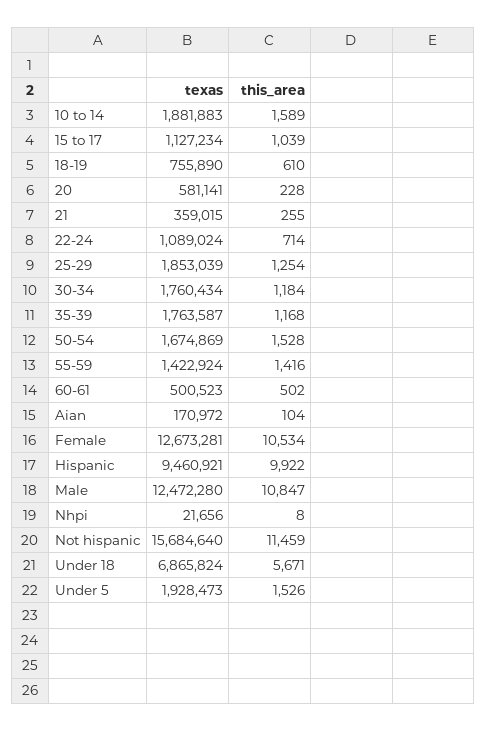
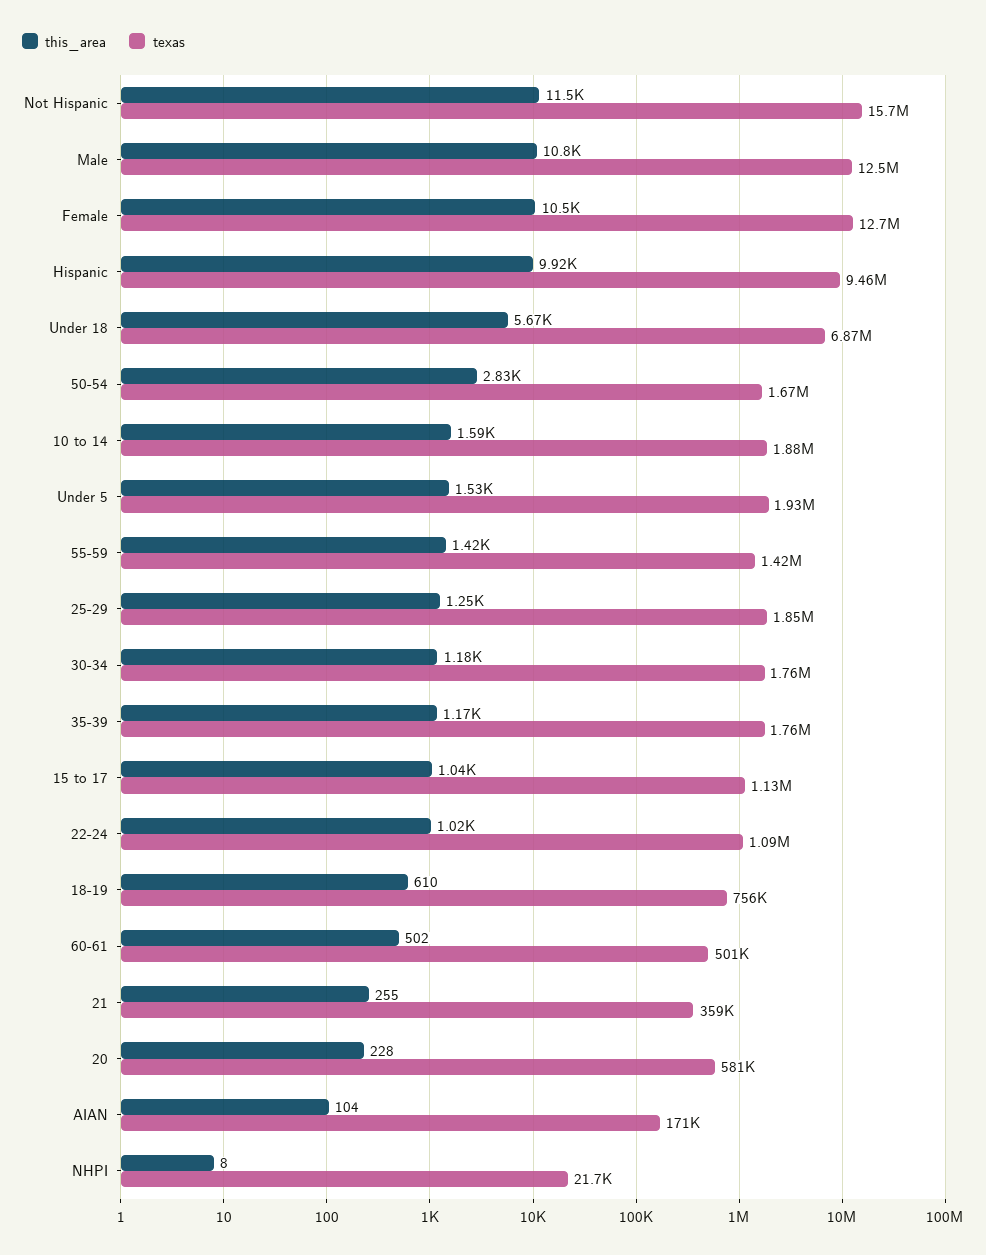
  {
    "texas": {
      "10 to 14": 1881883,
      "15 to 17": 1127234,
      "18-19": 755890,
      "20": 581141,
      "21": 359015,
      "22-24": 1089024,
      "25-29": 1853039,
      "30-34": 1760434,
      "35-39": 1763587,
      "50-54": 1674869,
      "55-59": 1422924,
      "60-61": 500523,
      "Aian": 170972,
      "Female": 12673281,
      "Hispanic": 9460921,
      "Male": 12472280,
      "Nhpi": 21656,
      "Not hispanic": 15684640,
      "Under 18": 6865824,
      "Under 5": 1928473
    },
    "this_area": {
      "10 to 14": 1589,
      "15 to 17": 1039,
      "18-19": 610,
      "20": 228,
      "21": 255,
-     "22-24": 714,
+     "22-24": 1020,
      "25-29": 1254,
      "30-34": 1184,
      "35-39": 1168,
-     "50-54": 1528,
+     "50-54": 2830,
      "55-59": 1416,
      "60-61": 502,
      "Aian": 104,
      "Female": 10534,
      "Hispanic": 9922,
      "Male": 10847,
      "Nhpi": 8,
      "Not hispanic": 11459,
      "Under 18": 5671,
      "Under 5": 1526
    }
  }

